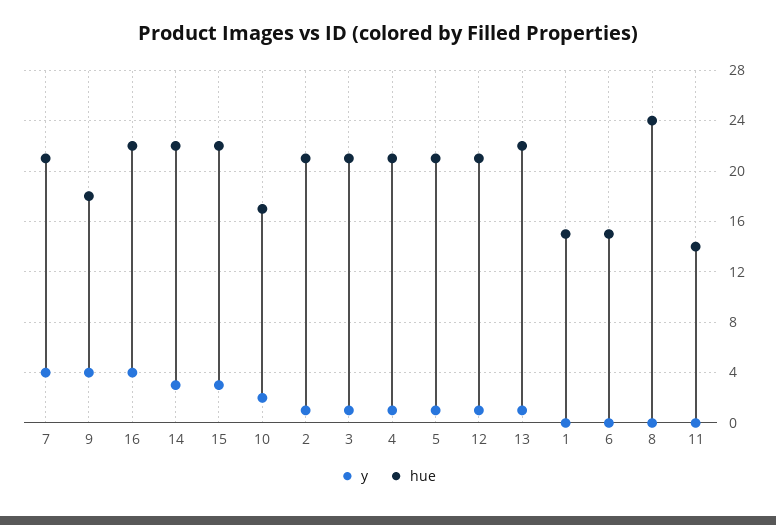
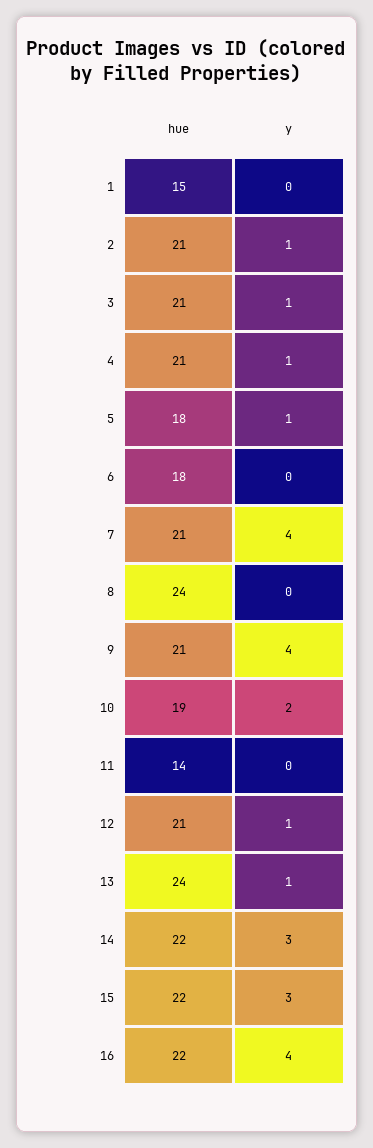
  {
    "y": {
      "7": 4,
      "9": 4,
      "16": 4,
      "14": 3,
      "15": 3,
      "10": 2,
      "2": 1,
      "3": 1,
      "4": 1,
      "5": 1,
      "12": 1,
      "13": 1,
      "1": 0,
      "6": 0,
      "8": 0,
      "11": 0
    },
    "hue": {
      "7": 21,
-     "9": 18,
+     "9": 21,
      "16": 22,
      "14": 22,
      "15": 22,
-     "10": 17,
+     "10": 19,
      "2": 21,
      "3": 21,
      "4": 21,
-     "5": 21,
+     "5": 18,
      "12": 21,
-     "13": 22,
+     "13": 24,
      "1": 15,
-     "6": 15,
+     "6": 18,
      "8": 24,
      "11": 14
    }
  }

